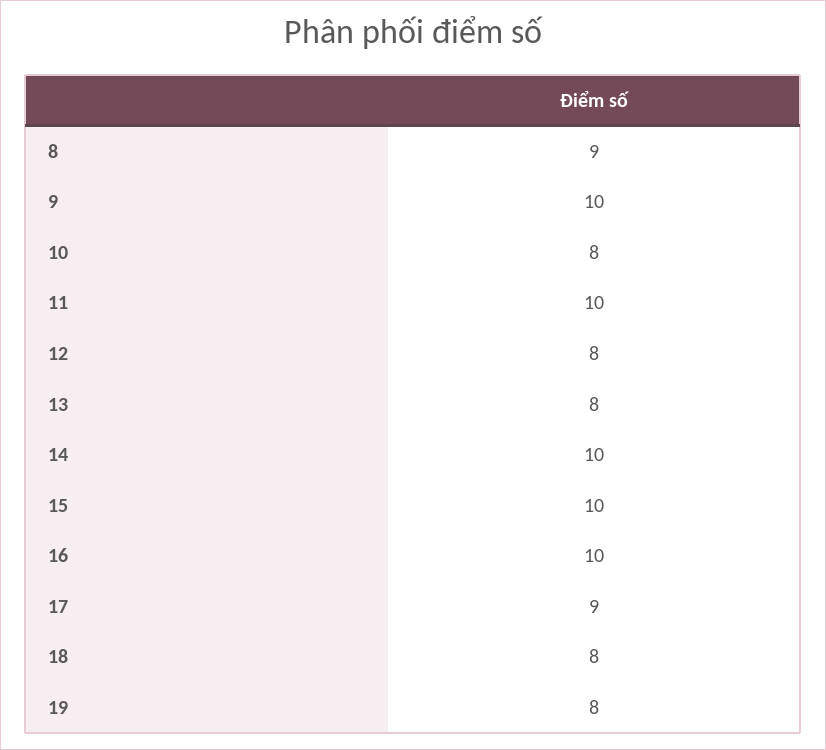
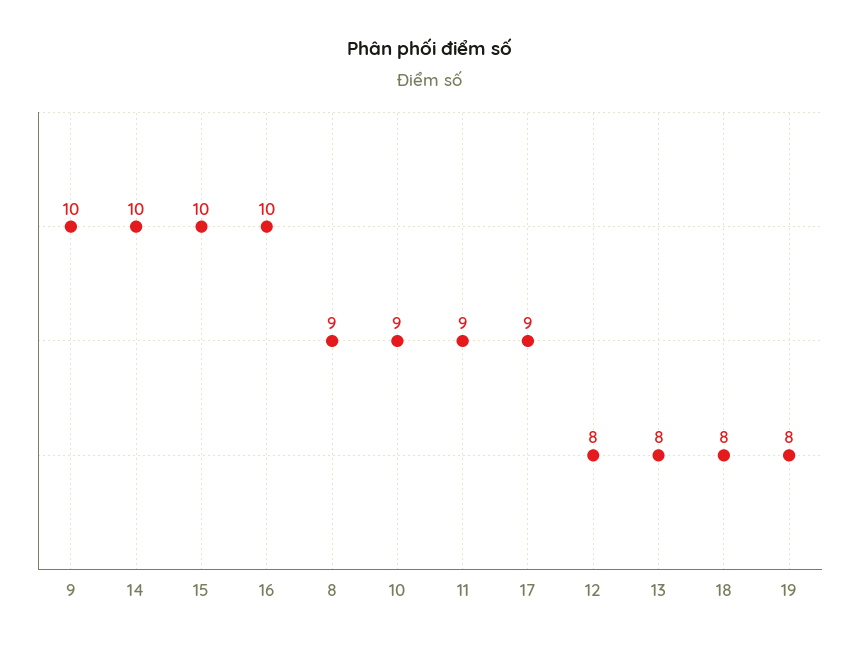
  {
    "8": 9,
    "9": 10,
-   "10": 8,
+   "10": 9,
-   "11": 10,
+   "11": 9,
    "12": 8,
    "13": 8,
    "14": 10,
    "15": 10,
    "16": 10,
    "17": 9,
    "18": 8,
    "19": 8
  }

